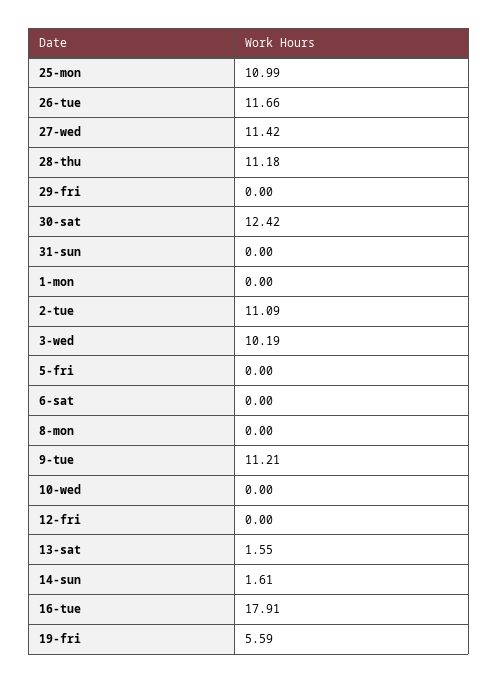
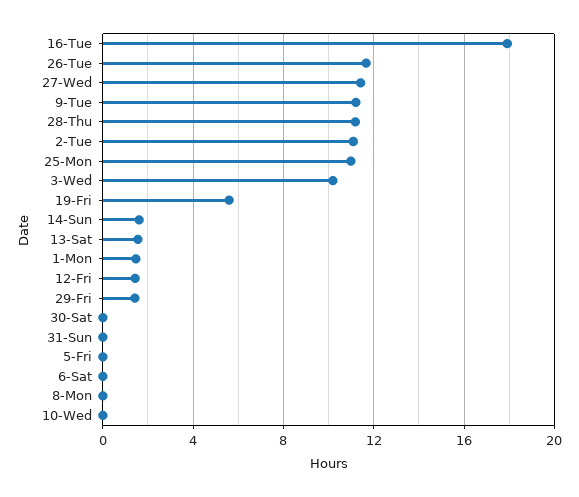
  {
    "25-mon": 10.99,
    "26-tue": 11.66,
    "27-wed": 11.42,
    "28-thu": 11.18,
-   "29-fri": 0,
+   "29-fri": 1.5,
-   "30-sat": 12.42,
+   "30-sat": 0,
    "31-sun": 0,
-   "1-mon": 0,
+   "1-mon": 1.5,
    "2-tue": 11.09,
    "3-wed": 10.19,
    "5-fri": 0,
    "6-sat": 0,
    "8-mon": 0,
    "9-tue": 11.21,
    "10-wed": 0,
-   "12-fri": 0,
+   "12-fri": 1.5,
    "13-sat": 1.55,
    "14-sun": 1.61,
    "16-tue": 17.91,
    "19-fri": 5.59
  }

